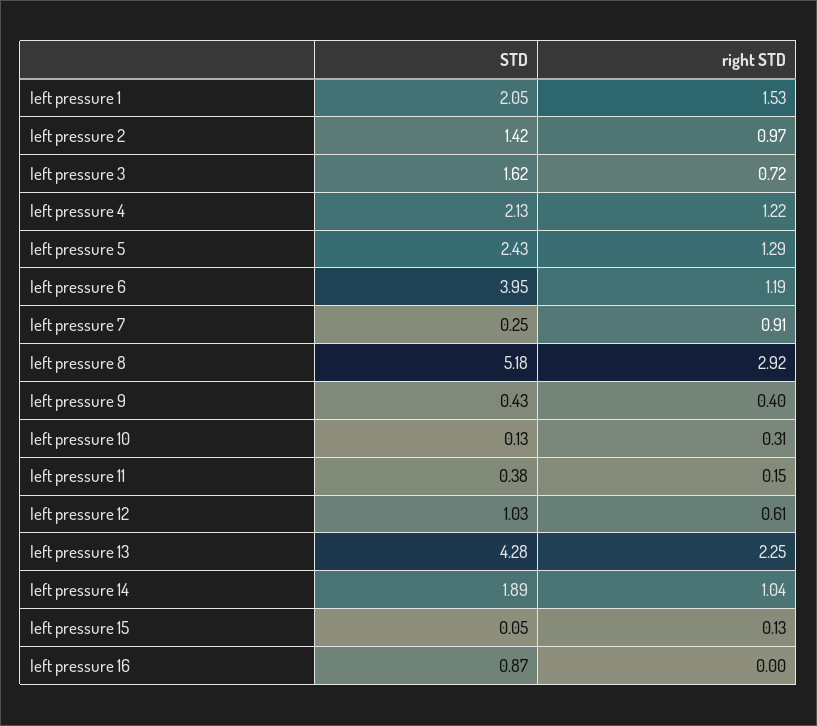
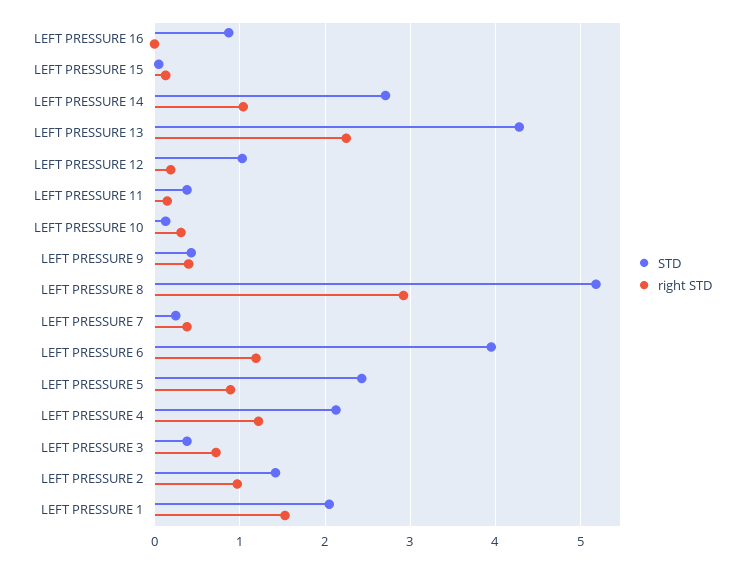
  {
    "STD": {
      "left pressure 1": 2.05,
      "left pressure 2": 1.42,
-     "left pressure 3": 1.62,
+     "left pressure 3": 0.4,
      "left pressure 4": 2.13,
      "left pressure 5": 2.43,
      "left pressure 6": 3.95,
      "left pressure 7": 0.25,
      "left pressure 8": 5.18,
      "left pressure 9": 0.43,
      "left pressure 10": 0.13,
      "left pressure 11": 0.38,
      "left pressure 12": 1.03,
      "left pressure 13": 4.28,
-     "left pressure 14": 1.89,
+     "left pressure 14": 2.7,
      "left pressure 15": 0.05,
      "left pressure 16": 0.87
    },
    "right STD": {
      "left pressure 1": 1.53,
      "left pressure 2": 0.97,
      "left pressure 3": 0.72,
      "left pressure 4": 1.22,
-     "left pressure 5": 1.29,
+     "left pressure 5": 0.9,
      "left pressure 6": 1.19,
-     "left pressure 7": 0.91,
+     "left pressure 7": 0.4,
      "left pressure 8": 2.92,
      "left pressure 9": 0.4,
      "left pressure 10": 0.31,
      "left pressure 11": 0.15,
-     "left pressure 12": 0.61,
+     "left pressure 12": 0.2,
      "left pressure 13": 2.25,
      "left pressure 14": 1.04,
      "left pressure 15": 0.13,
      "left pressure 16": 0
    }
  }

